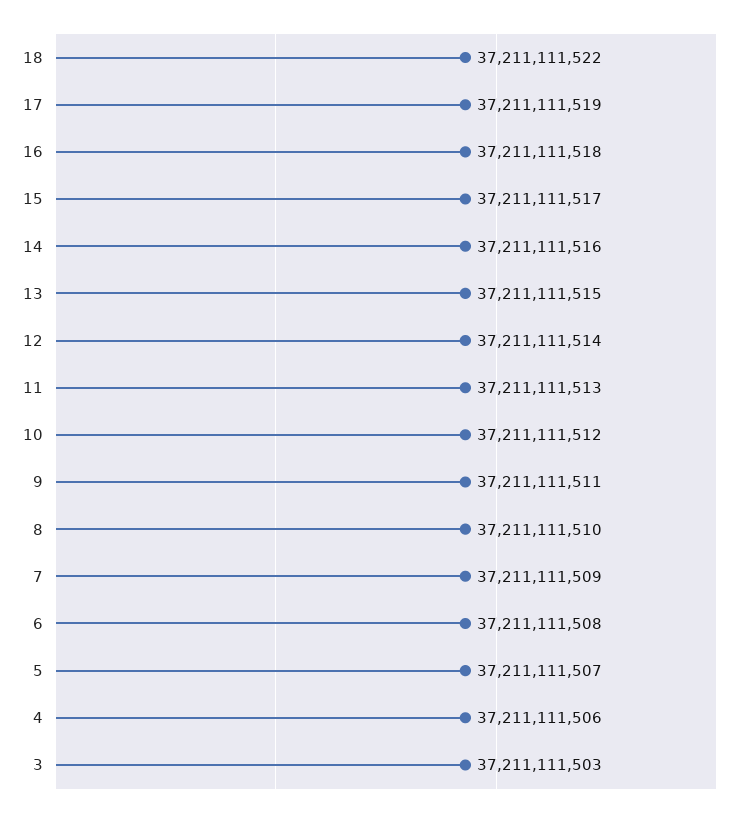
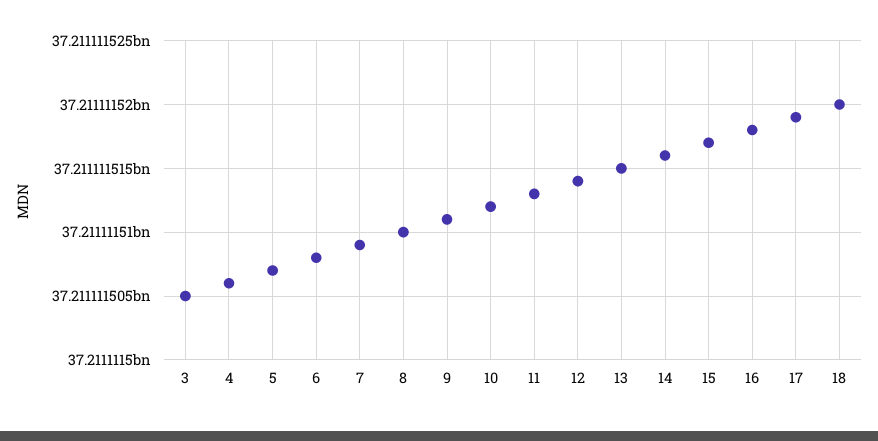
  {
-   "18": 37211111522,
+   "18": 37211111520,
    "17": 37211111519,
    "16": 37211111518,
    "15": 37211111517,
    "14": 37211111516,
    "13": 37211111515,
    "12": 37211111514,
    "11": 37211111513,
    "10": 37211111512,
    "9": 37211111511,
    "8": 37211111510,
    "7": 37211111509,
    "6": 37211111508,
    "5": 37211111507,
    "4": 37211111506,
-   "3": 37211111503
+   "3": 37211111505
  }

